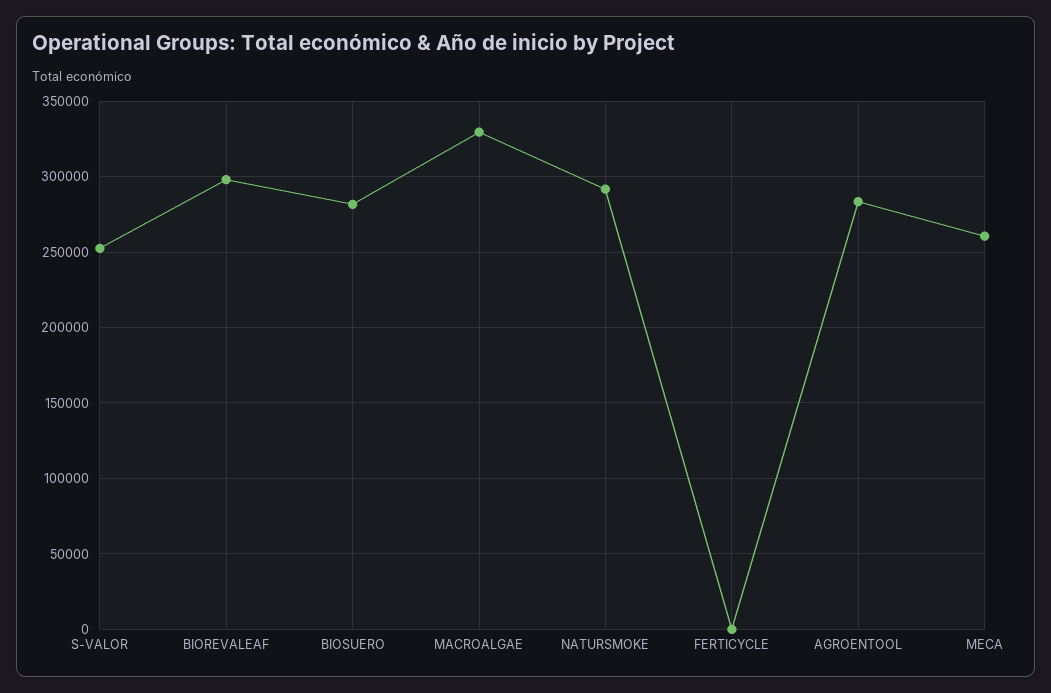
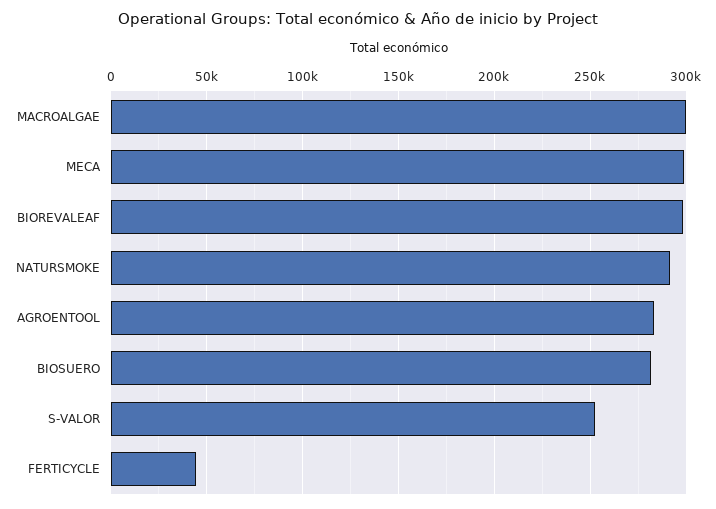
  {
    "S-VALOR": 250000,
    "BIOREVALEAF": 300000,
    "BIOSUERO": 280000,
-   "MACROALGAE": 330000,
+   "MACROALGAE": 300000,
    "NATURSMOKE": 290000,
-   "FERTICYCLE": 0,
+   "FERTICYCLE": 45000,
    "AGROENTOOL": 285000,
-   "MECA": 260000
+   "MECA": 300000
  }

